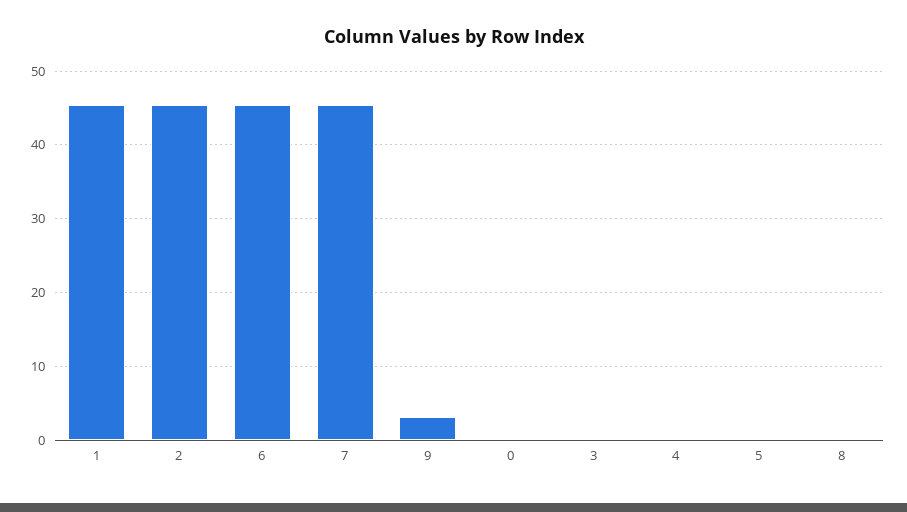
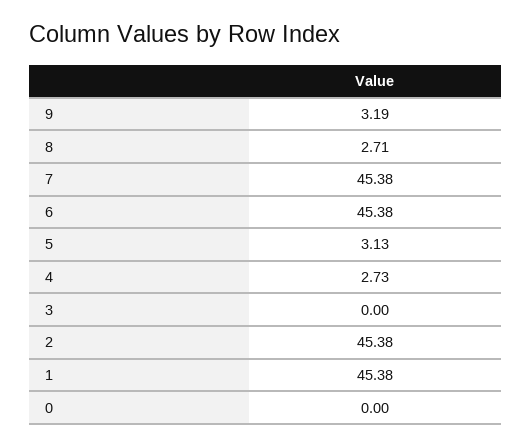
  {
    "1": 45.38,
    "2": 45.38,
    "6": 45.38,
    "7": 45.38,
    "9": 3.19,
    "0": 0,
    "3": 0,
-   "4": 0,
+   "4": 2.73,
-   "5": 0,
+   "5": 3.13,
-   "8": 0
+   "8": 2.71
  }

